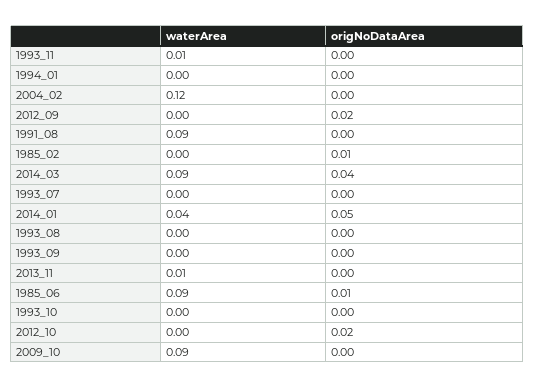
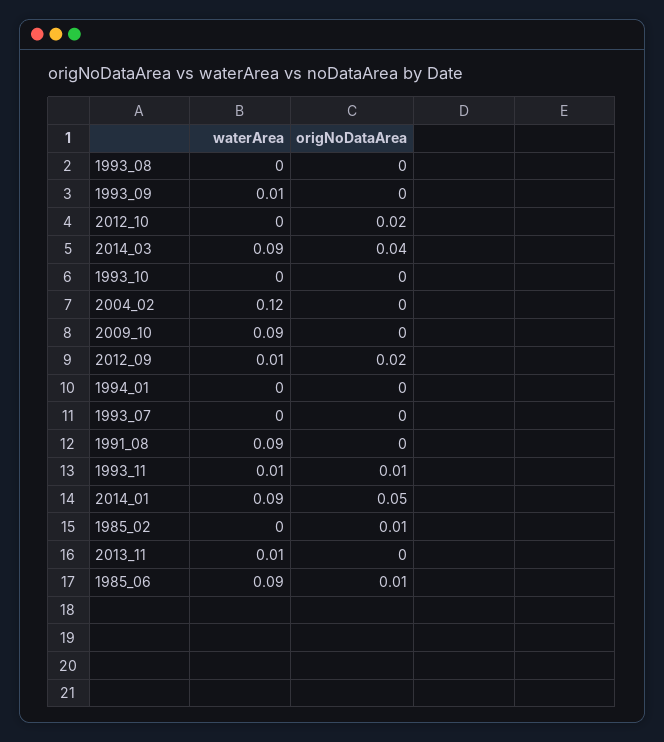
  {
    "waterArea": {
      "1993_11": 0.01,
      "1994_01": 0,
      "2004_02": 0.12,
-     "2012_09": 0,
+     "2012_09": 0.01,
      "1991_08": 0.09,
      "1985_02": 0,
      "2014_03": 0.09,
      "1993_07": 0,
-     "2014_01": 0.04,
+     "2014_01": 0.09,
      "1993_08": 0,
-     "1993_09": 0,
+     "1993_09": 0.01,
      "2013_11": 0.01,
      "1985_06": 0.09,
      "1993_10": 0,
      "2012_10": 0,
      "2009_10": 0.09
    },
    "origNoDataArea": {
-     "1993_11": 0,
+     "1993_11": 0.01,
      "1994_01": 0,
      "2004_02": 0,
      "2012_09": 0.02,
      "1991_08": 0,
      "1985_02": 0.01,
      "2014_03": 0.04,
      "1993_07": 0,
      "2014_01": 0.05,
      "1993_08": 0,
      "1993_09": 0,
      "2013_11": 0,
      "1985_06": 0.01,
      "1993_10": 0,
      "2012_10": 0.02,
      "2009_10": 0
    }
  }

